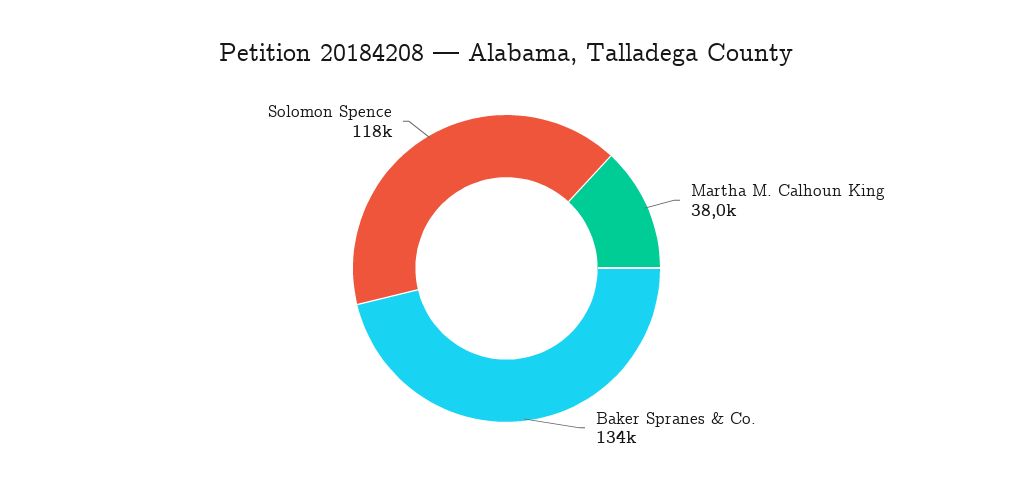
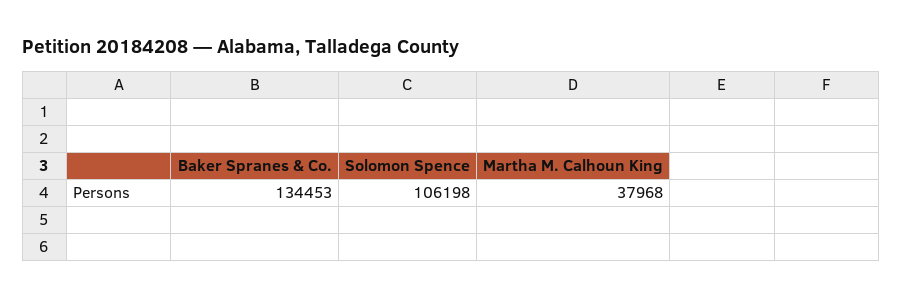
  {
    "Martha M. Calhoun King": 37968,
    "Baker Spranes & Co.": 134453,
-   "Solomon Spence": 118000
+   "Solomon Spence": 106198
  }

